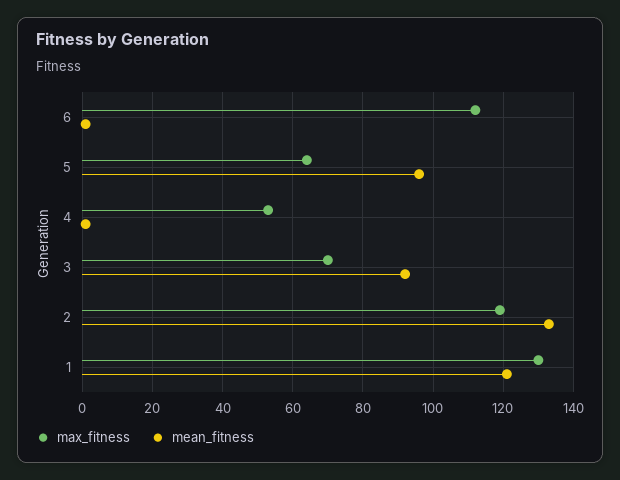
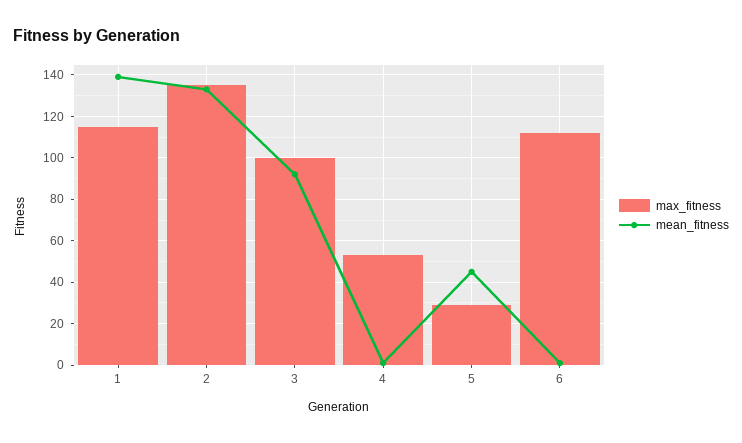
  {
    "max_fitness": {
      "6": 110,
-     "5": 65,
+     "5": 30,
      "4": 55,
-     "3": 70,
+     "3": 100,
-     "2": 120,
+     "2": 135,
-     "1": 130
+     "1": 115
    },
    "mean_fitness": {
      "6": 0,
-     "5": 95,
+     "5": 45,
      "4": 0,
      "3": 90,
      "2": 135,
-     "1": 120
+     "1": 140
    }
  }

